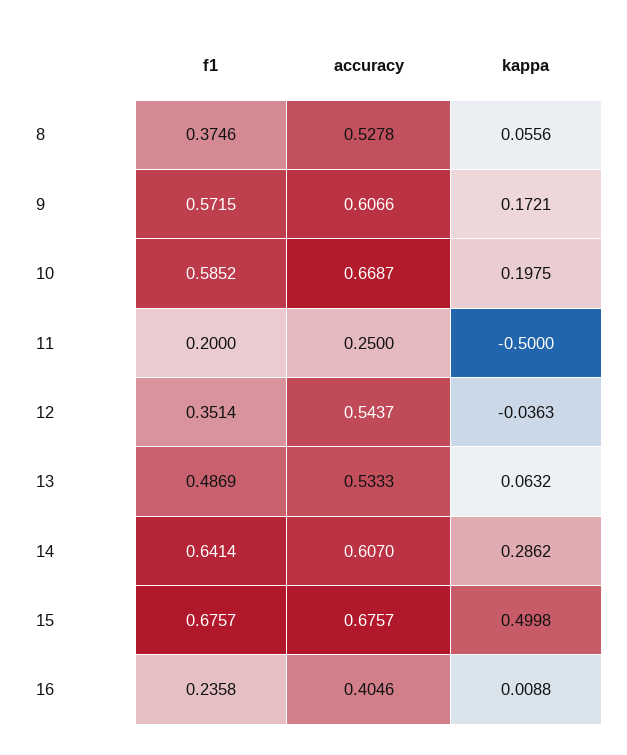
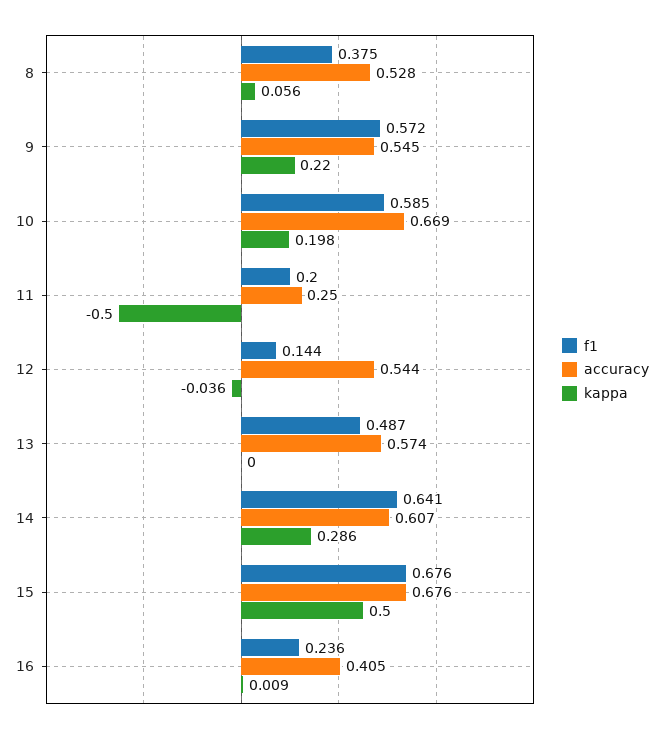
  {
    "f1": {
      "8": 0.3746,
      "9": 0.5715,
      "10": 0.5852,
      "11": 0.2,
-     "12": 0.3514,
+     "12": 0.144,
      "13": 0.4869,
      "14": 0.6414,
      "15": 0.6757,
      "16": 0.2358
    },
    "accuracy": {
      "8": 0.5278,
-     "9": 0.6066,
+     "9": 0.545,
      "10": 0.6687,
      "11": 0.25,
      "12": 0.5437,
-     "13": 0.5333,
+     "13": 0.574,
      "14": 0.607,
      "15": 0.6757,
      "16": 0.4046
    },
    "kappa": {
      "8": 0.0556,
-     "9": 0.1721,
+     "9": 0.22,
      "10": 0.1975,
      "11": -0.5,
      "12": -0.0363,
-     "13": 0.0632,
+     "13": 0,
      "14": 0.2862,
      "15": 0.4998,
      "16": 0.0088
    }
  }

